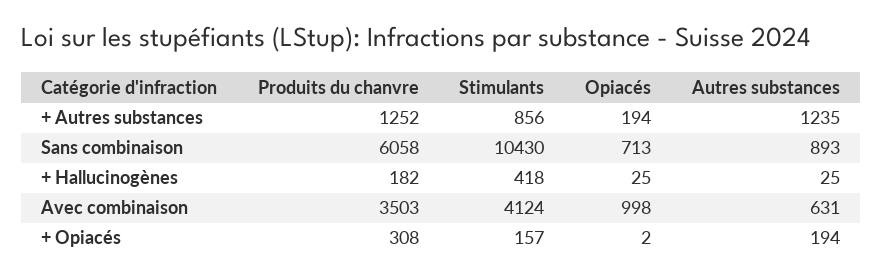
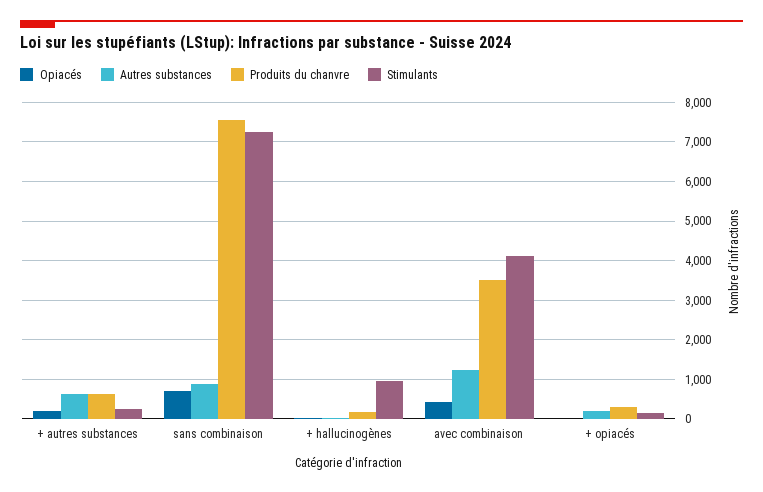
  {
    "Produits du chanvre": {
-     "+ Autres substances": 1252,
+     "+ Autres substances": 600,
-     "Sans combinaison": 6058,
+     "Sans combinaison": 7600,
      "+ Hallucinogènes": 182,
      "Avec combinaison": 3503,
      "+ Opiacés": 308
    },
    "Stimulants": {
-     "+ Autres substances": 856,
+     "+ Autres substances": 200,
-     "Sans combinaison": 10430,
+     "Sans combinaison": 7200,
-     "+ Hallucinogènes": 418,
+     "+ Hallucinogènes": 1000,
      "Avec combinaison": 4124,
      "+ Opiacés": 157
    },
    "Opiacés": {
      "+ Autres substances": 194,
      "Sans combinaison": 713,
      "+ Hallucinogènes": 25,
-     "Avec combinaison": 998,
+     "Avec combinaison": 400,
      "+ Opiacés": 2
    },
    "Autres substances": {
-     "+ Autres substances": 1235,
+     "+ Autres substances": 600,
      "Sans combinaison": 893,
      "+ Hallucinogènes": 25,
-     "Avec combinaison": 631,
+     "Avec combinaison": 1200,
      "+ Opiacés": 194
    }
  }

